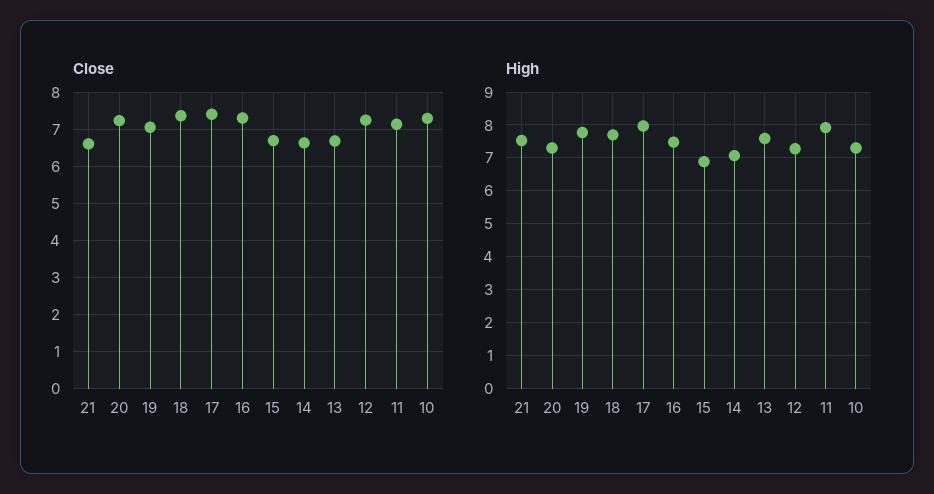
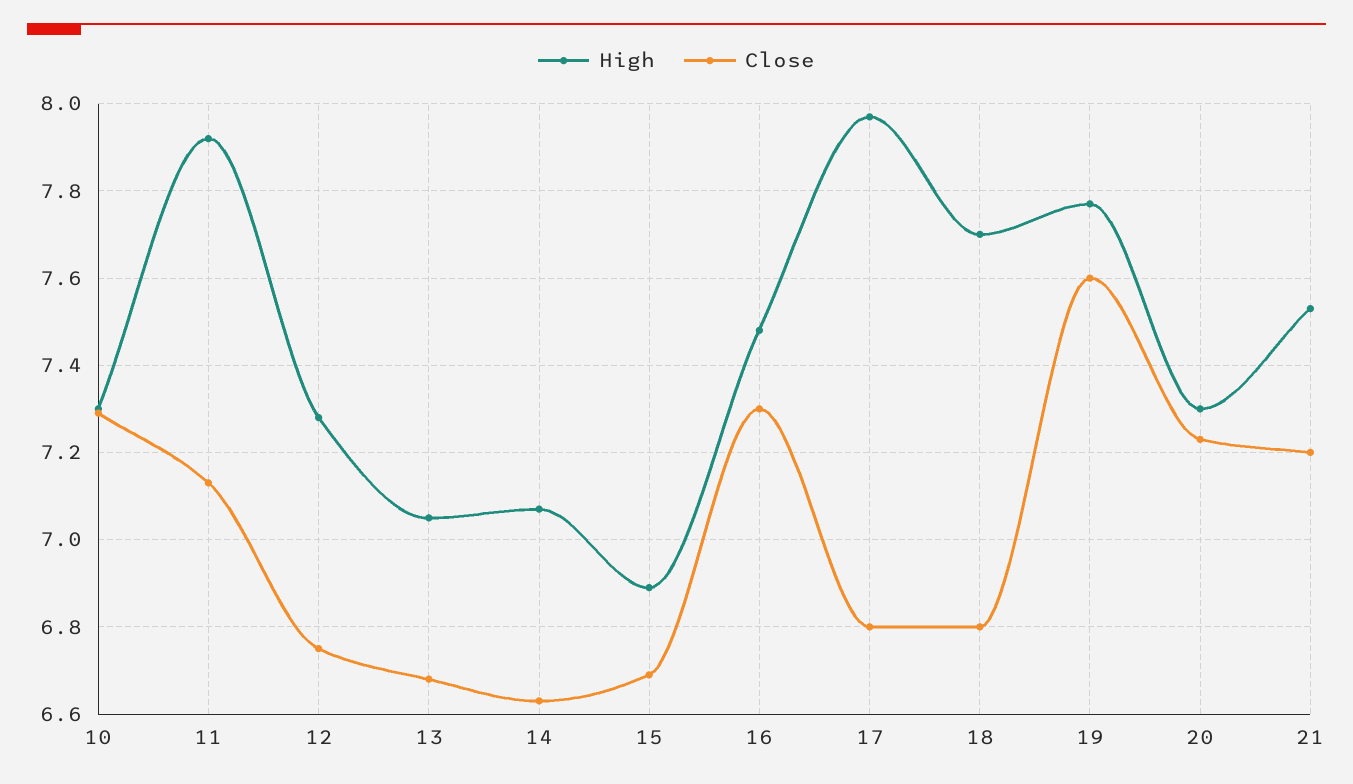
  {
    "Close": {
-     "21": 6.6,
+     "21": 7.2,
      "20": 7.25,
-     "19": 7,
+     "19": 7.6,
-     "18": 7.4,
+     "18": 6.8,
-     "17": 7.4,
+     "17": 6.8,
      "16": 7.3,
      "15": 6.7,
      "14": 6.65,
      "13": 6.7,
-     "12": 7.2,
+     "12": 6.75,
      "11": 7.15,
      "10": 7.3
    },
    "High": {
      "21": 7.55,
      "20": 7.3,
      "19": 7.75,
      "18": 7.7,
      "17": 7.95,
      "16": 7.5,
      "15": 6.9,
      "14": 7.05,
-     "13": 7.6,
+     "13": 7.05,
      "12": 7.3,
      "11": 7.9,
      "10": 7.3
    }
  }

